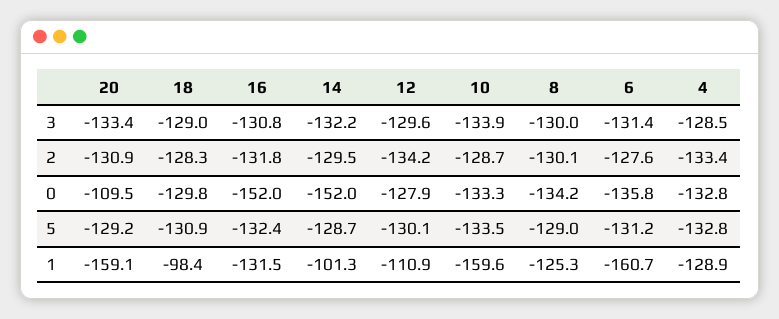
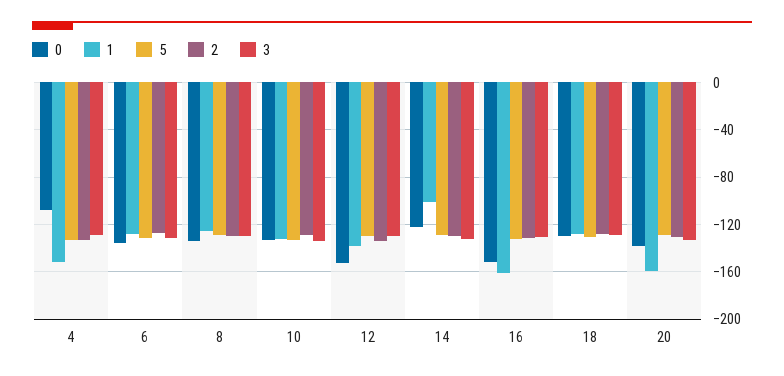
  {
    "3": {
      "20": -133.4,
      "18": -129,
      "16": -130.8,
      "14": -132.2,
      "12": -129.6,
      "10": -133.9,
      "8": -130,
      "6": -131.4,
      "4": -128.5
    },
    "2": {
      "20": -130.9,
      "18": -128.3,
      "16": -131.8,
      "14": -129.5,
      "12": -134.2,
      "10": -128.7,
      "8": -130.1,
      "6": -127.6,
      "4": -133.4
    },
    "0": {
-     "20": -109.5,
+     "20": -140,
      "18": -129.8,
      "16": -152,
-     "14": -152,
+     "14": -120,
-     "12": -127.9,
+     "12": -150,
      "10": -133.3,
      "8": -134.2,
      "6": -135.8,
-     "4": -132.8
+     "4": -110
    },
    "5": {
      "20": -129.2,
      "18": -130.9,
      "16": -132.4,
      "14": -128.7,
      "12": -130.1,
      "10": -133.5,
      "8": -129,
      "6": -131.2,
      "4": -132.8
    },
    "1": {
      "20": -159.1,
-     "18": -98.4,
+     "18": -130,
-     "16": -131.5,
+     "16": -160,
      "14": -101.3,
-     "12": -110.9,
+     "12": -140,
-     "10": -159.6,
+     "10": -130,
      "8": -125.3,
-     "6": -160.7,
+     "6": -130,
-     "4": -128.9
+     "4": -150
    }
  }

